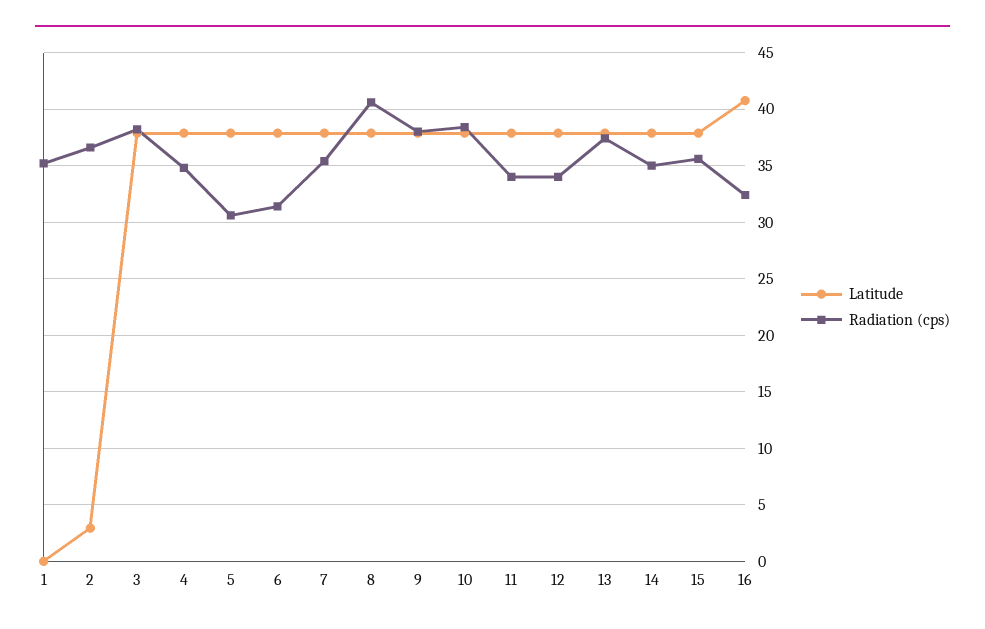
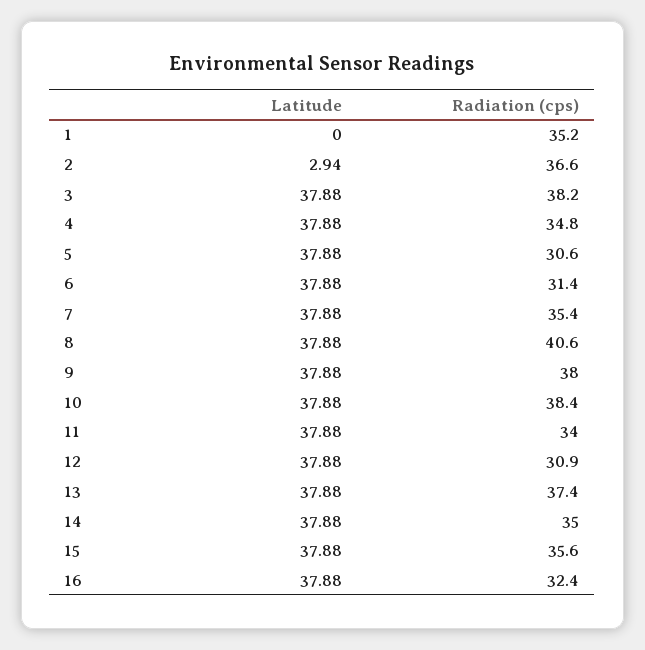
  {
    "Latitude": {
      "1": 0,
      "2": 2.94,
      "3": 37.88,
      "4": 37.88,
      "5": 37.88,
      "6": 37.88,
      "7": 37.88,
      "8": 37.88,
      "9": 37.88,
      "10": 37.88,
      "11": 37.88,
      "12": 37.88,
      "13": 37.88,
      "14": 37.88,
      "15": 37.88,
-     "16": 41
+     "16": 37.88
    },
    "Radiation (cps)": {
      "1": 35.2,
      "2": 36.6,
      "3": 38.2,
      "4": 34.8,
      "5": 30.6,
      "6": 31.4,
      "7": 35.4,
      "8": 40.6,
      "9": 38,
      "10": 38.4,
      "11": 34,
-     "12": 34,
+     "12": 30.9,
      "13": 37.4,
      "14": 35,
      "15": 35.6,
      "16": 32.4
    }
  }

